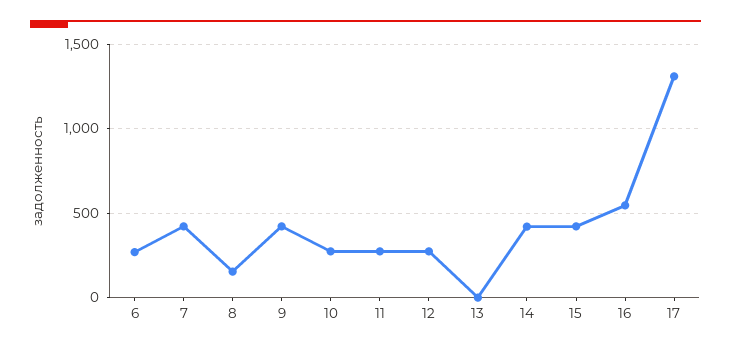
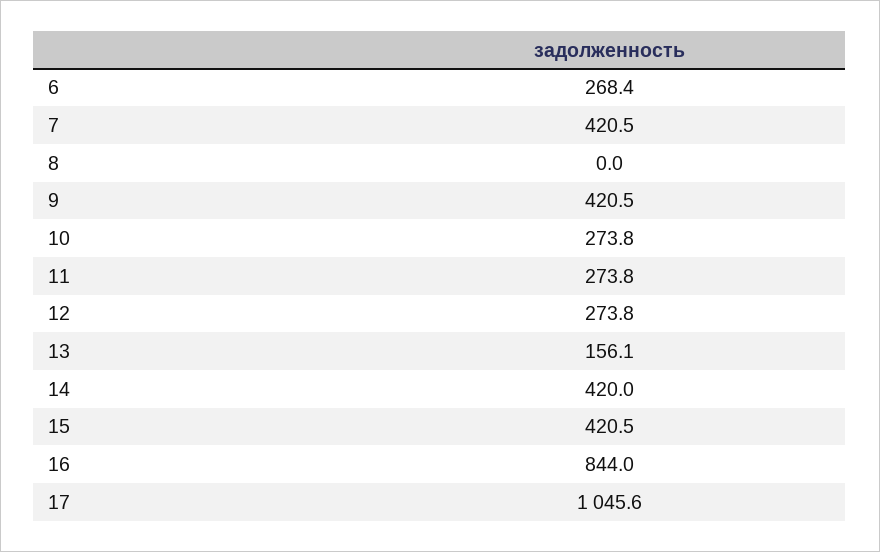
  {
    "6": 268.4,
    "7": 420.5,
-   "8": 150,
+   "8": 0,
    "9": 420.5,
    "10": 273.8,
    "11": 273.8,
    "12": 273.8,
-   "13": 0,
+   "13": 156.1,
    "14": 420,
    "15": 420.5,
-   "16": 550,
+   "16": 844,
-   "17": 1300
+   "17": 1045.6
  }

